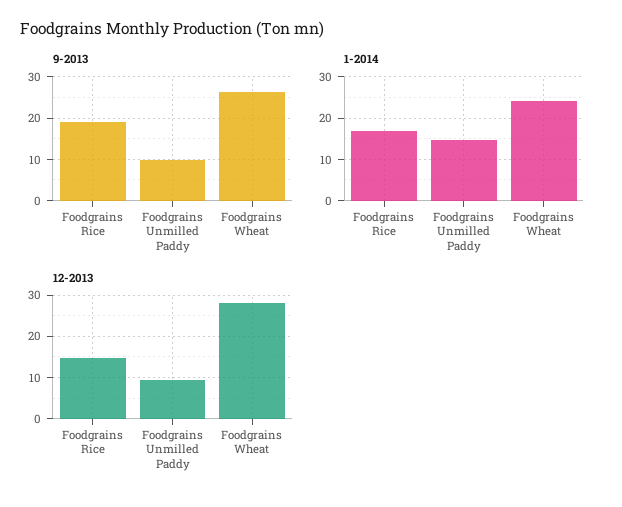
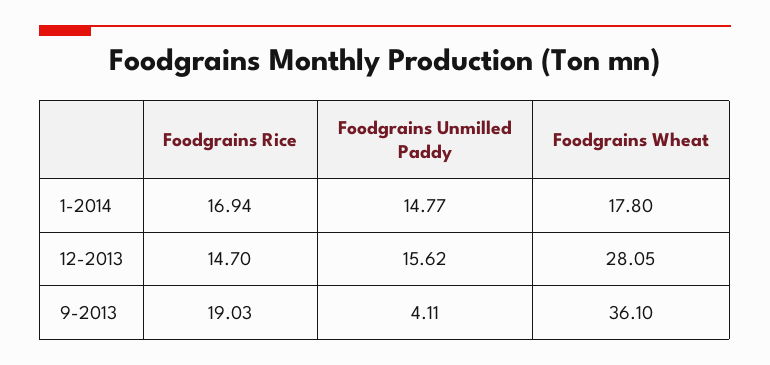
  {
    "9-2013": {
      "Foodgrains Rice": 19.03,
-     "Foodgrains Unmilled Paddy": 10,
+     "Foodgrains Unmilled Paddy": 4.11,
-     "Foodgrains Wheat": 26
+     "Foodgrains Wheat": 36.1
    },
    "1-2014": {
      "Foodgrains Rice": 16.94,
      "Foodgrains Unmilled Paddy": 14.77,
-     "Foodgrains Wheat": 24
+     "Foodgrains Wheat": 17.8
    },
    "12-2013": {
      "Foodgrains Rice": 14.7,
-     "Foodgrains Unmilled Paddy": 10,
+     "Foodgrains Unmilled Paddy": 15.62,
      "Foodgrains Wheat": 28.05
    }
  }

